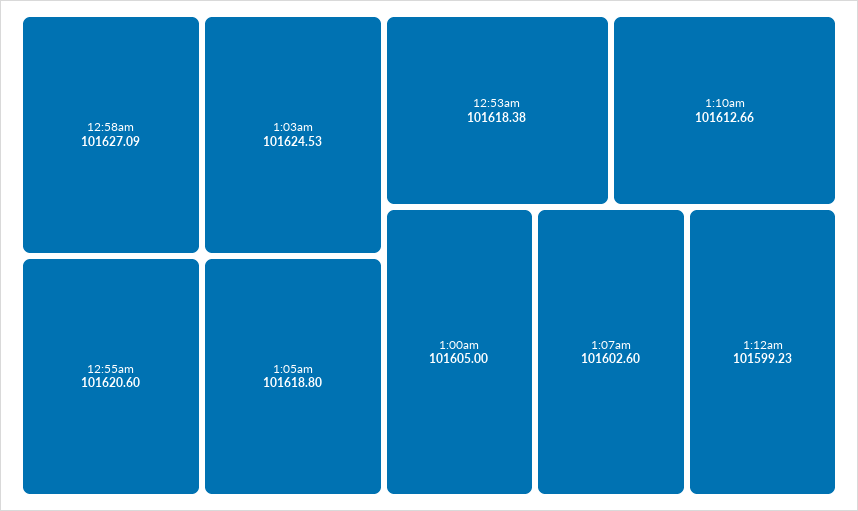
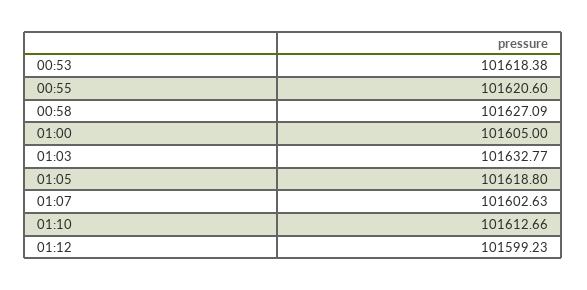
  {
    "12:58am": 101627.09,
-   "1:03am": 101624.53,
+   "1:03am": 101632.77,
    "12:55am": 101620.6,
    "1:05am": 101618.8,
    "12:53am": 101618.38,
    "1:10am": 101612.66,
    "1:00am": 101605,
-   "1:07am": 101602.6,
+   "1:07am": 101602.63,
    "1:12am": 101599.23
  }

